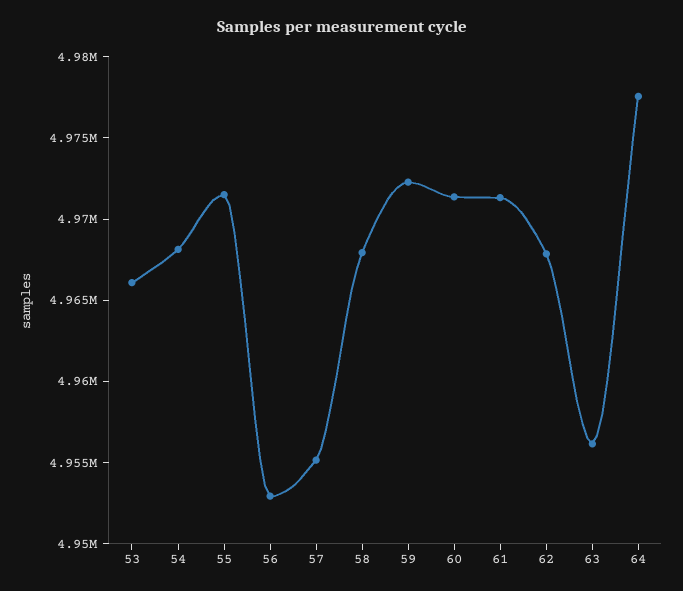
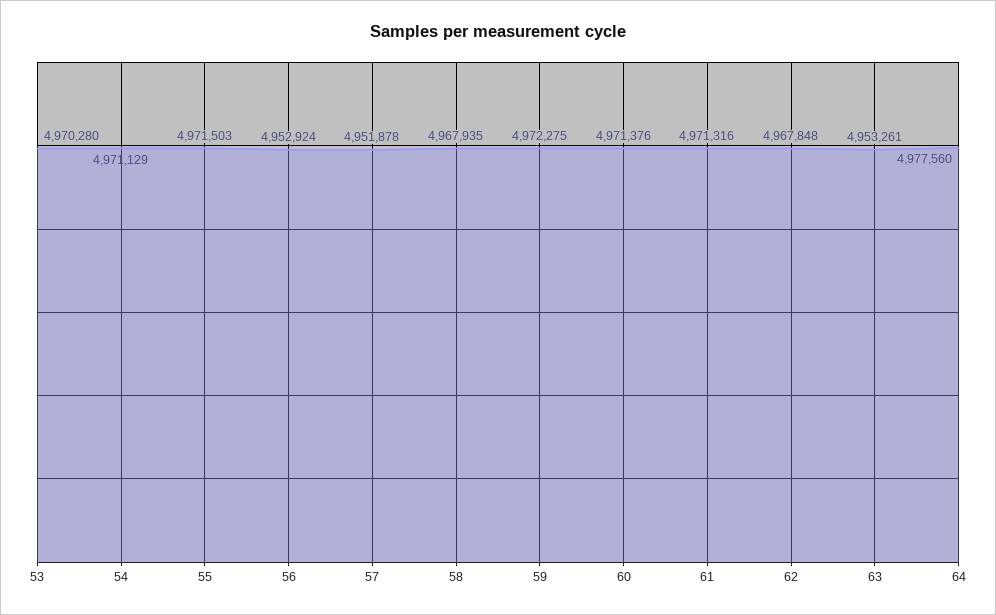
  {
-   "53": 4966000,
+   "53": 4970280,
-   "54": 4968000,
+   "54": 4971129,
    "55": 4971503,
    "56": 4952924,
-   "57": 4955000,
+   "57": 4951878,
    "58": 4967935,
    "59": 4972275,
    "60": 4971376,
    "61": 4971316,
    "62": 4967848,
-   "63": 4956000,
+   "63": 4953261,
    "64": 4977560
  }

